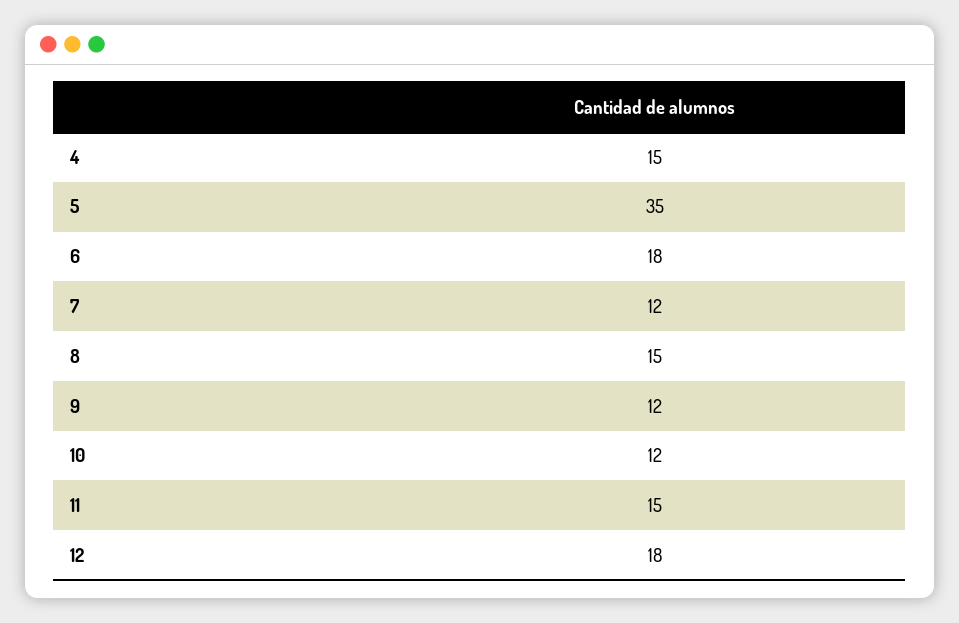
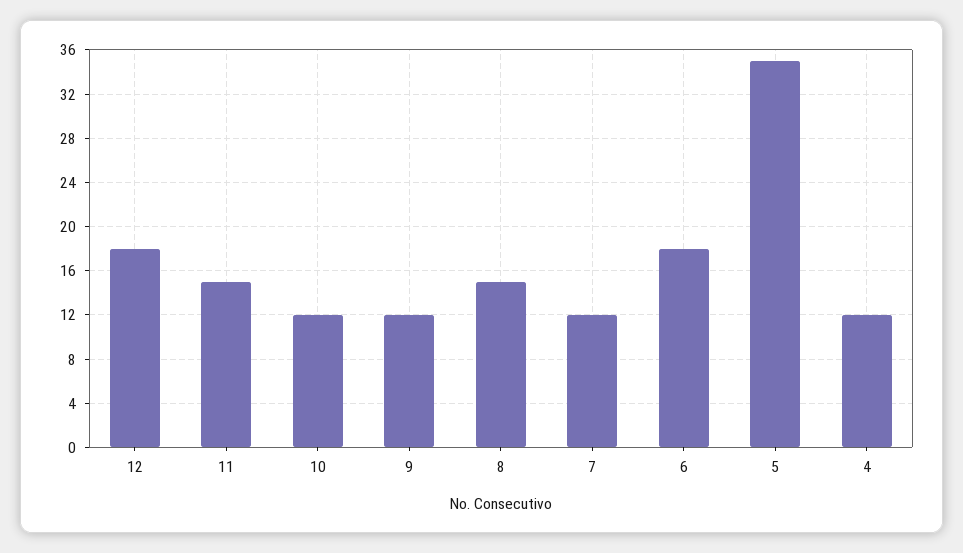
  {
-   "4": 15,
+   "4": 12,
    "5": 35,
    "6": 18,
    "7": 12,
    "8": 15,
    "9": 12,
    "10": 12,
    "11": 15,
    "12": 18
  }

